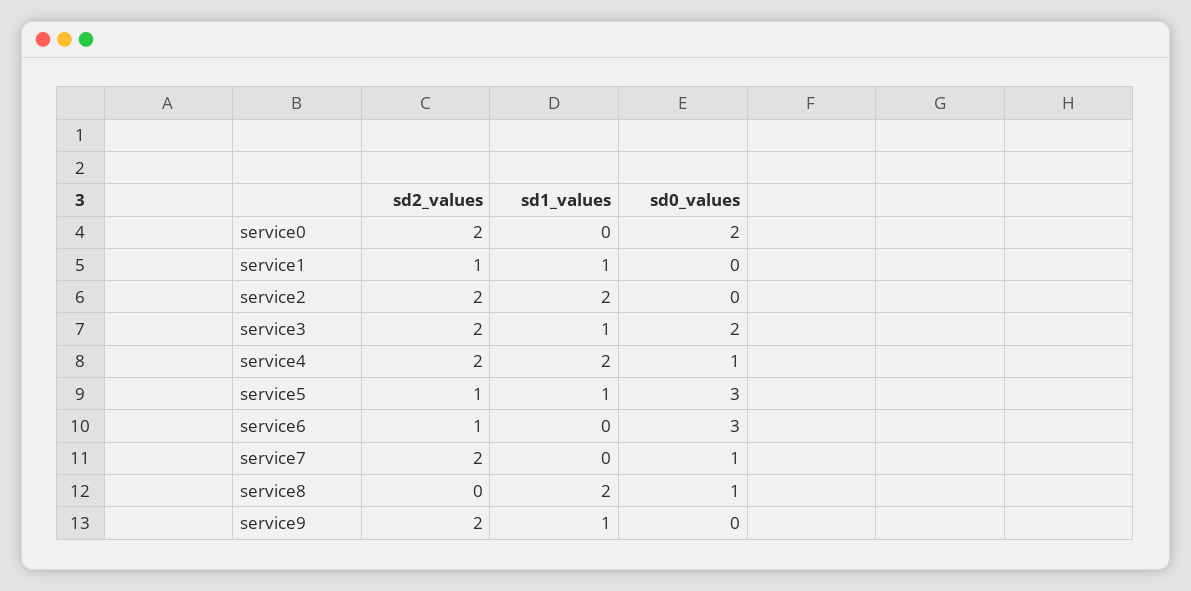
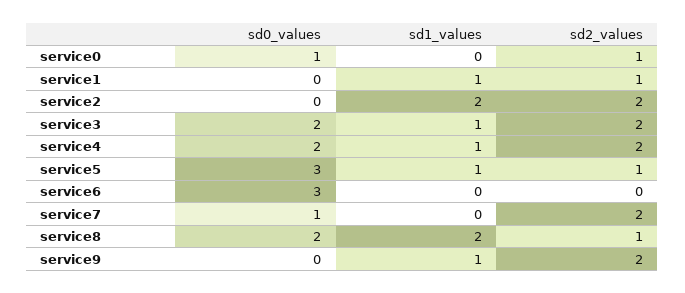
  {
    "sd2_values": {
-     "service0": 2,
+     "service0": 1,
      "service1": 1,
      "service2": 2,
      "service3": 2,
      "service4": 2,
      "service5": 1,
-     "service6": 1,
+     "service6": 0,
      "service7": 2,
-     "service8": 0,
+     "service8": 1,
      "service9": 2
    },
    "sd1_values": {
      "service0": 0,
      "service1": 1,
      "service2": 2,
      "service3": 1,
-     "service4": 2,
+     "service4": 1,
      "service5": 1,
      "service6": 0,
      "service7": 0,
      "service8": 2,
      "service9": 1
    },
    "sd0_values": {
-     "service0": 2,
+     "service0": 1,
      "service1": 0,
      "service2": 0,
      "service3": 2,
-     "service4": 1,
+     "service4": 2,
      "service5": 3,
      "service6": 3,
      "service7": 1,
-     "service8": 1,
+     "service8": 2,
      "service9": 0
    }
  }

